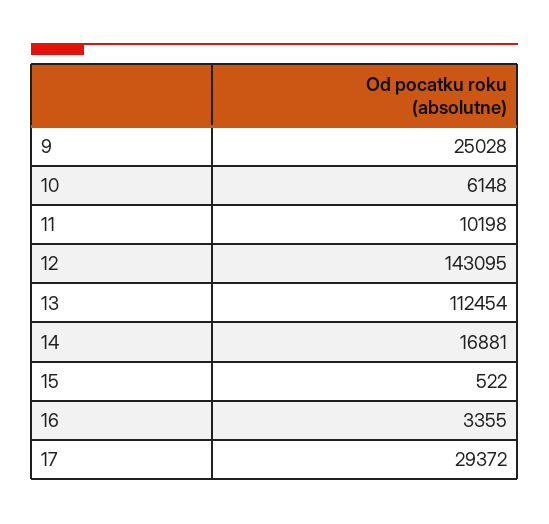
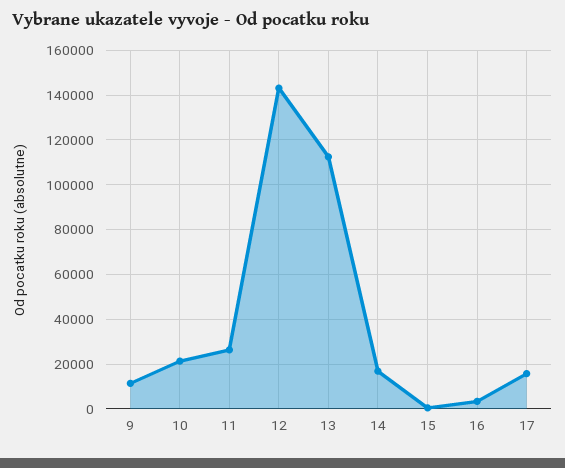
  {
-   "9": 25028,
+   "9": 10000,
-   "10": 6148,
+   "10": 20000,
-   "11": 10198,
+   "11": 25000,
    "12": 143095,
    "13": 112454,
    "14": 16881,
    "15": 522,
    "16": 3355,
-   "17": 29372
+   "17": 15000
  }

